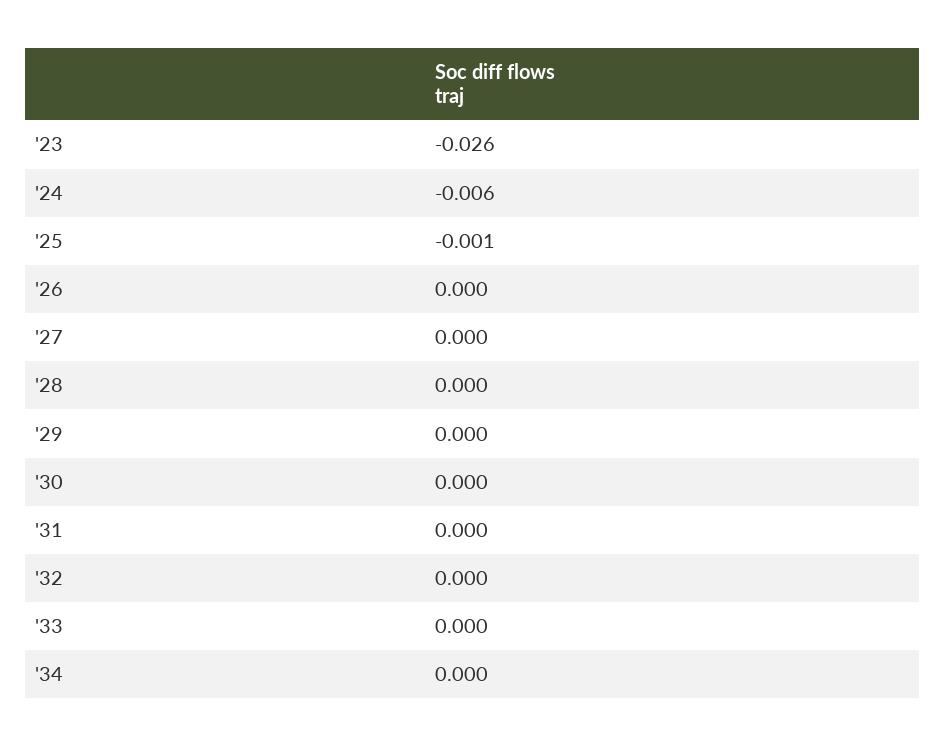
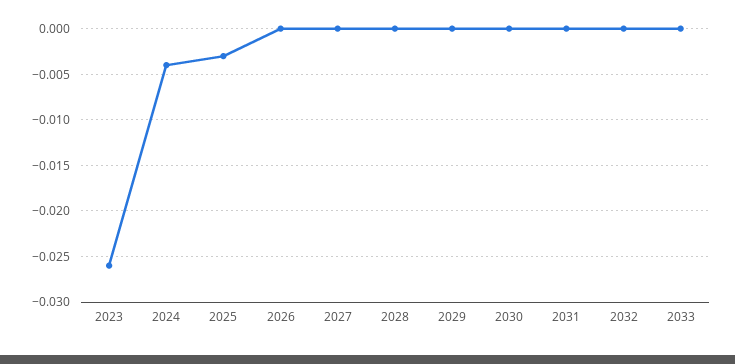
  {
    "'23": -0.026,
-   "'24": -0.006,
+   "'24": -0.004,
-   "'25": -0.001,
+   "'25": -0.003,
    "'26": 0,
    "'27": 0,
    "'28": 0,
    "'29": 0,
    "'30": 0,
    "'31": 0,
    "'32": 0,
-   "'33": 0,
+   "'33": 0
-   "'34": 0
  }

